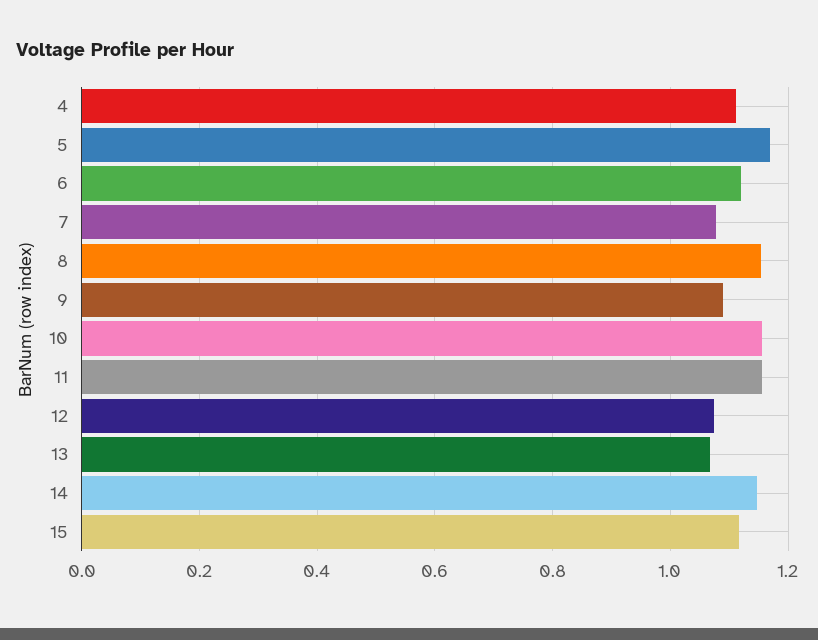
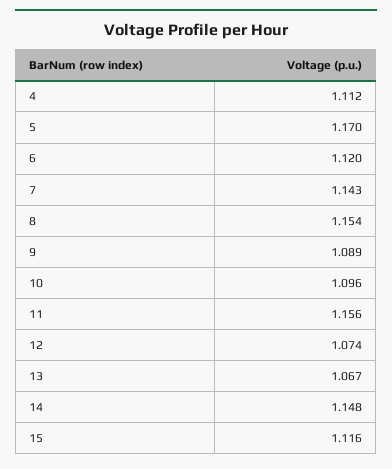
  {
    "4": 1.112,
    "5": 1.17,
    "6": 1.12,
-   "7": 1.08,
+   "7": 1.143,
    "8": 1.154,
    "9": 1.089,
-   "10": 1.16,
+   "10": 1.096,
    "11": 1.156,
    "12": 1.074,
    "13": 1.067,
    "14": 1.148,
    "15": 1.116
  }

